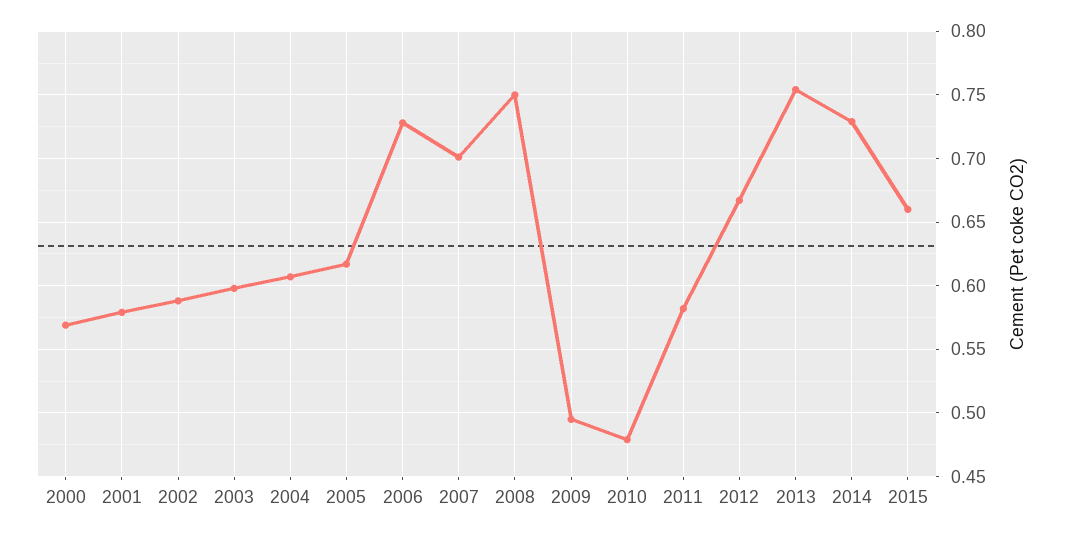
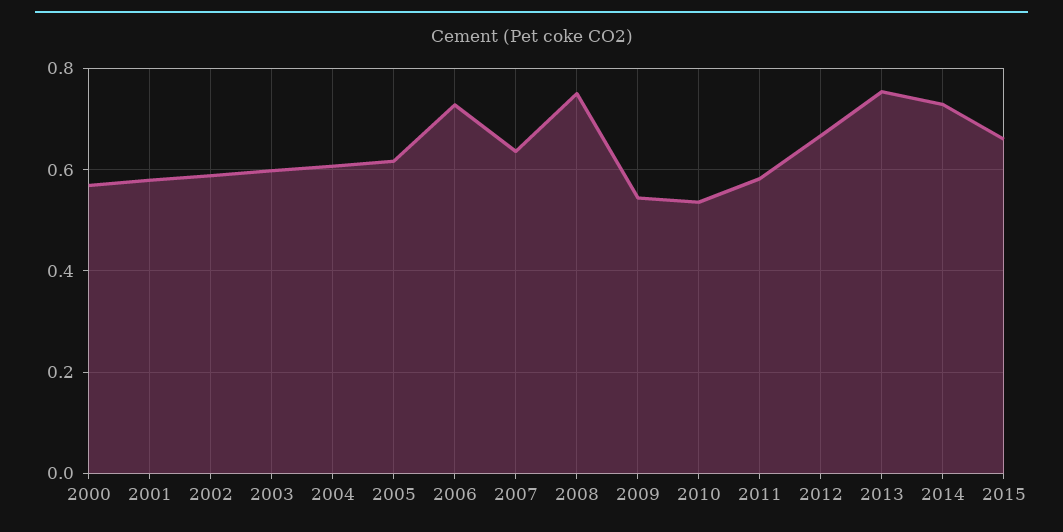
  {
    "2000": 0.57,
    "2001": 0.58,
    "2002": 0.59,
    "2003": 0.6,
    "2004": 0.605,
    "2005": 0.615,
    "2006": 0.73,
-   "2007": 0.7,
+   "2007": 0.64,
    "2008": 0.75,
-   "2009": 0.495,
+   "2009": 0.54,
-   "2010": 0.48,
+   "2010": 0.54,
    "2011": 0.58,
    "2012": 0.665,
    "2013": 0.755,
    "2014": 0.73,
    "2015": 0.66
  }

